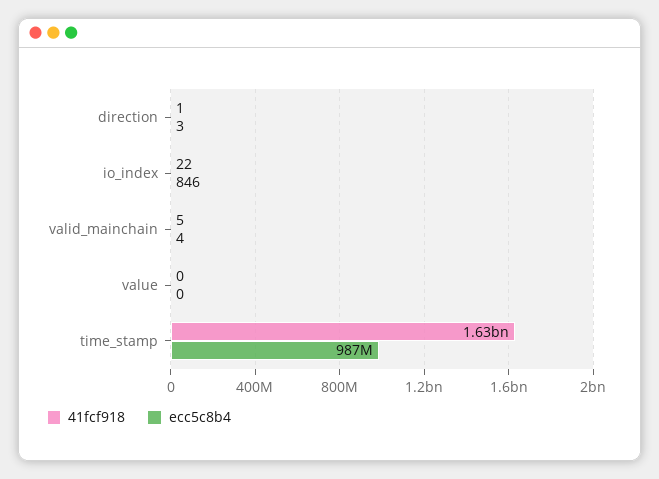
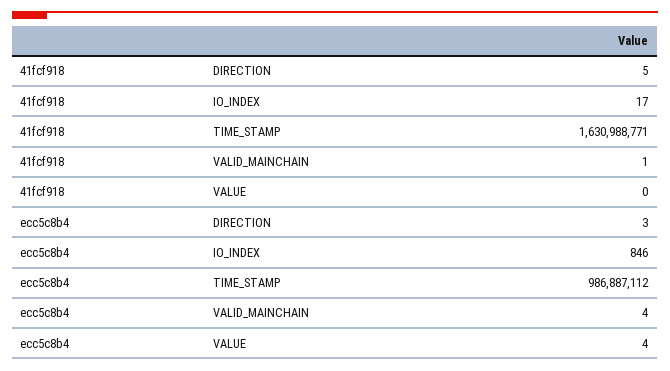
  {
    "41fcf918": {
-     "direction": 1,
+     "direction": 5,
-     "io_index": 22,
+     "io_index": 17,
-     "valid_mainchain": 5,
+     "valid_mainchain": 1,
      "value": 0,
      "time_stamp": 1630988771
    },
    "ecc5c8b4": {
      "direction": 3,
      "io_index": 846,
      "valid_mainchain": 4,
-     "value": 0,
+     "value": 4,
      "time_stamp": 986887112
    }
  }

